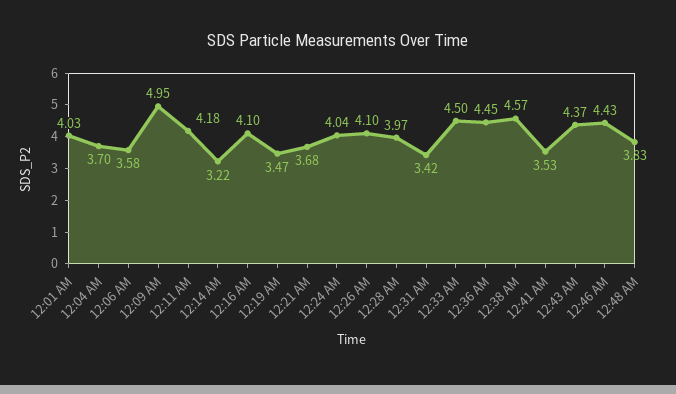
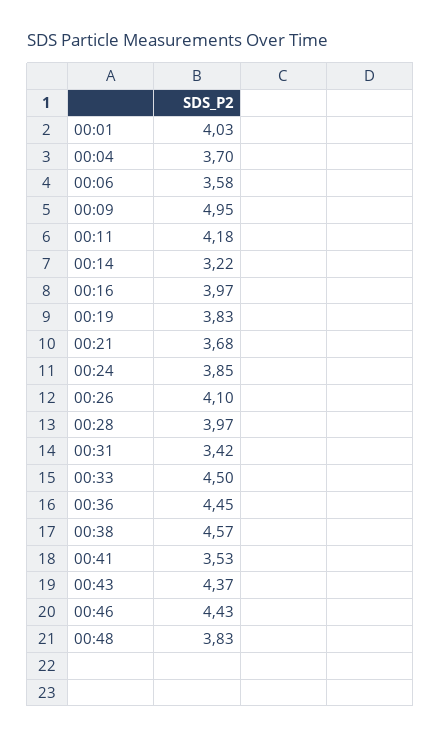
  {
    "12:01 AM": 4.03,
    "12:04 AM": 3.7,
    "12:06 AM": 3.58,
    "12:09 AM": 4.95,
    "12:11 AM": 4.18,
    "12:14 AM": 3.22,
-   "12:16 AM": 4.1,
+   "12:16 AM": 3.97,
-   "12:19 AM": 3.47,
+   "12:19 AM": 3.83,
    "12:21 AM": 3.68,
-   "12:24 AM": 4.04,
+   "12:24 AM": 3.85,
    "12:26 AM": 4.1,
    "12:28 AM": 3.97,
    "12:31 AM": 3.42,
    "12:33 AM": 4.5,
    "12:36 AM": 4.45,
    "12:38 AM": 4.57,
    "12:41 AM": 3.53,
    "12:43 AM": 4.37,
    "12:46 AM": 4.43,
    "12:48 AM": 3.83
  }

